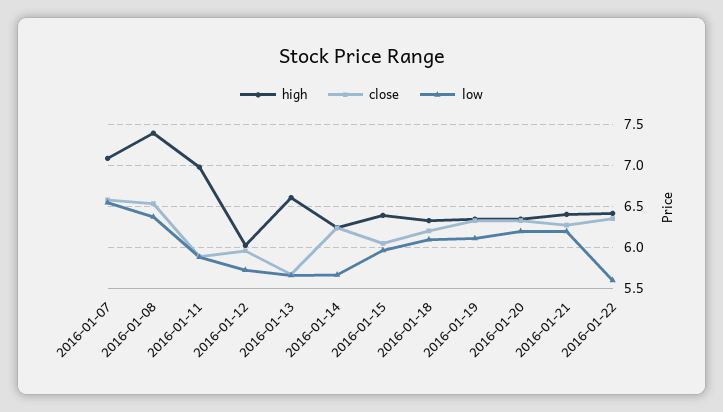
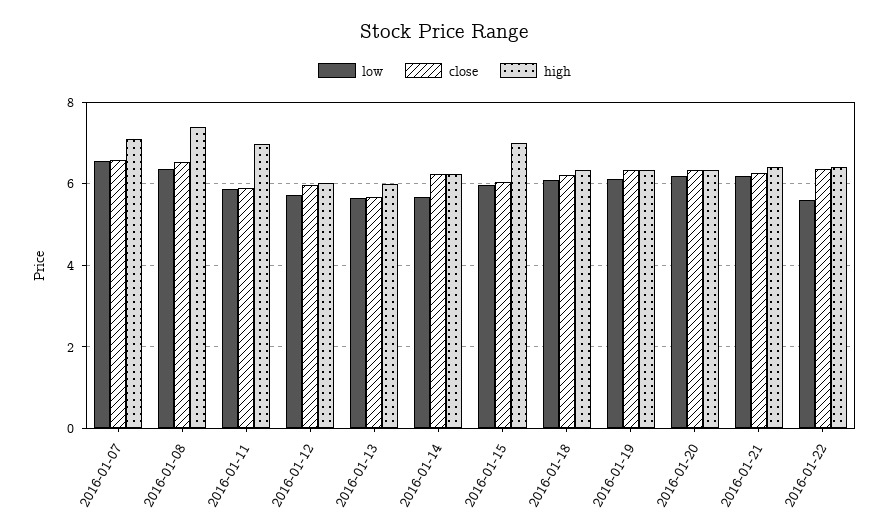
  {
    "high": {
      "2016-01-07": 7.1,
      "2016-01-08": 7.4,
      "2016-01-11": 7,
      "2016-01-12": 6,
-     "2016-01-13": 6.6,
+     "2016-01-13": 6,
      "2016-01-14": 6.2,
-     "2016-01-15": 6.4,
+     "2016-01-15": 7,
      "2016-01-18": 6.3,
      "2016-01-19": 6.3,
      "2016-01-20": 6.3,
      "2016-01-21": 6.4,
      "2016-01-22": 6.4
    },
    "close": {
      "2016-01-07": 6.6,
      "2016-01-08": 6.5,
      "2016-01-11": 5.9,
      "2016-01-12": 6,
      "2016-01-13": 5.7,
      "2016-01-14": 6.2,
      "2016-01-15": 6,
      "2016-01-18": 6.2,
      "2016-01-19": 6.3,
      "2016-01-20": 6.3,
      "2016-01-21": 6.3,
      "2016-01-22": 6.4
    },
    "low": {
      "2016-01-07": 6.5,
      "2016-01-08": 6.4,
      "2016-01-11": 5.9,
      "2016-01-12": 5.7,
      "2016-01-13": 5.7,
      "2016-01-14": 5.7,
      "2016-01-15": 6,
      "2016-01-18": 6.1,
      "2016-01-19": 6.1,
      "2016-01-20": 6.2,
      "2016-01-21": 6.2,
      "2016-01-22": 5.6
    }
  }

